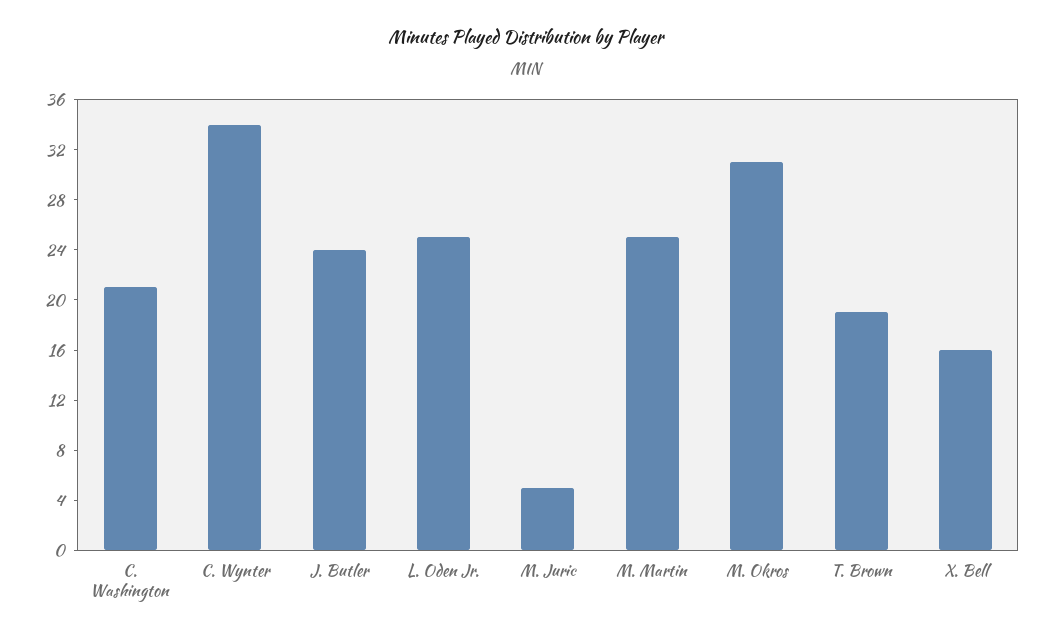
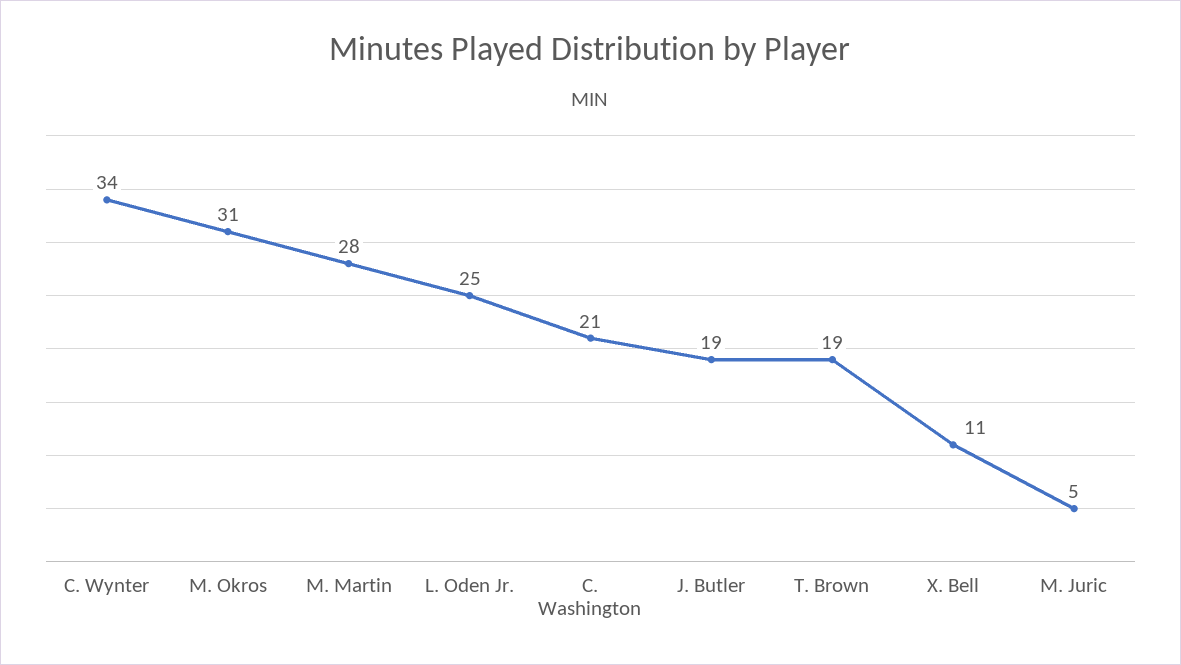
  {
    "C. Washington": 21,
    "C. Wynter": 34,
-   "J. Butler": 24,
+   "J. Butler": 19,
    "L. Oden Jr.": 25,
    "M. Juric": 5,
-   "M. Martin": 25,
+   "M. Martin": 28,
    "M. Okros": 31,
    "T. Brown": 19,
-   "X. Bell": 16
+   "X. Bell": 11
  }

